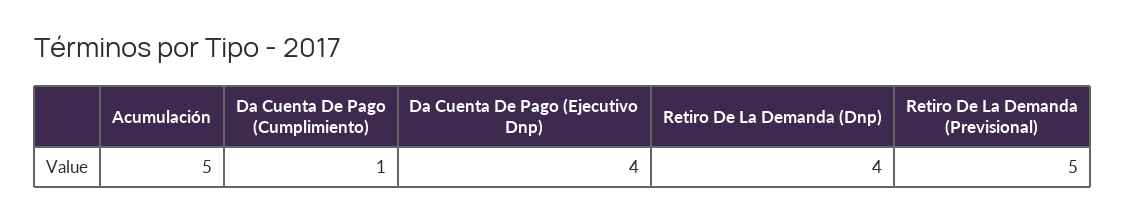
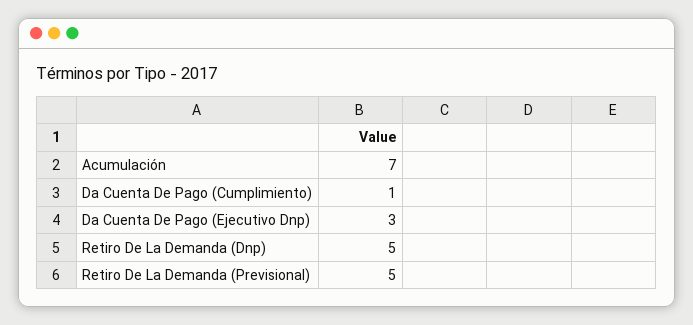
  {
-   "Acumulación": 5,
+   "Acumulación": 7,
    "Da Cuenta De Pago (Cumplimiento)": 1,
-   "Da Cuenta De Pago (Ejecutivo Dnp)": 4,
+   "Da Cuenta De Pago (Ejecutivo Dnp)": 3,
-   "Retiro De La Demanda (Dnp)": 4,
+   "Retiro De La Demanda (Dnp)": 5,
    "Retiro De La Demanda (Previsional)": 5
  }

